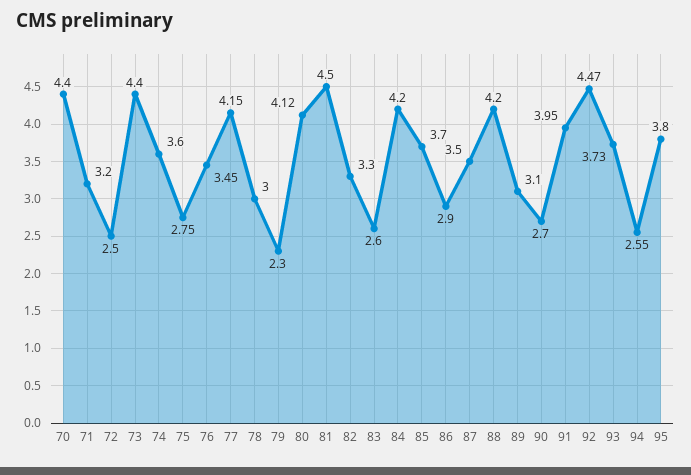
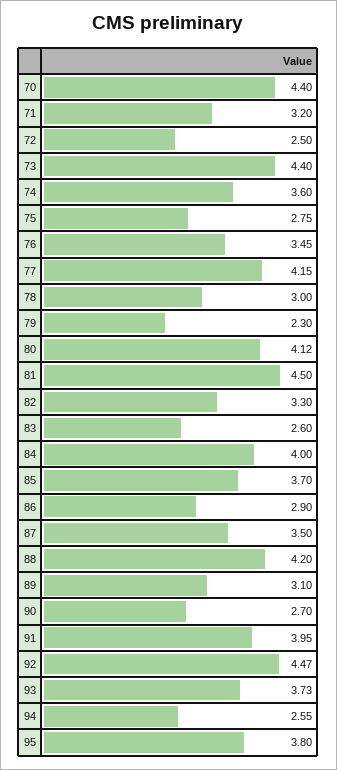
  {
    "70": 4.4,
    "71": 3.2,
    "72": 2.5,
    "73": 4.4,
    "74": 3.6,
    "75": 2.75,
    "76": 3.45,
    "77": 4.15,
    "78": 3,
    "79": 2.3,
    "80": 4.12,
    "81": 4.5,
    "82": 3.3,
    "83": 2.6,
-   "84": 4.2,
+   "84": 4,
    "85": 3.7,
    "86": 2.9,
    "87": 3.5,
    "88": 4.2,
    "89": 3.1,
    "90": 2.7,
    "91": 3.95,
    "92": 4.47,
    "93": 3.73,
    "94": 2.55,
    "95": 3.8
  }

